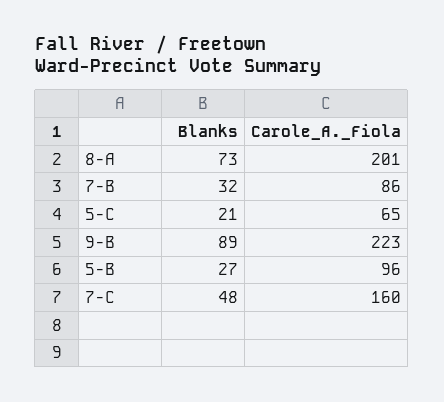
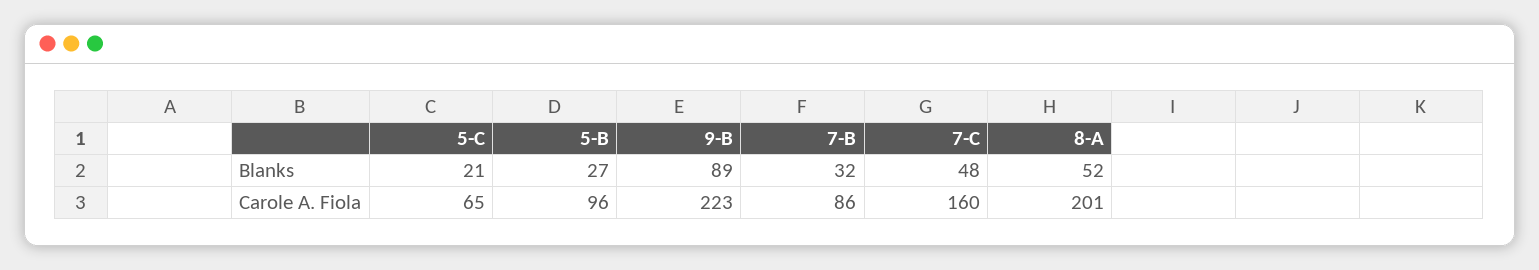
  {
    "Blanks": {
-     "8-A": 73,
+     "8-A": 52,
      "7-B": 32,
      "5-C": 21,
      "9-B": 89,
      "5-B": 27,
      "7-C": 48
    },
    "Carole_A._Fiola": {
      "8-A": 201,
      "7-B": 86,
      "5-C": 65,
      "9-B": 223,
      "5-B": 96,
      "7-C": 160
    }
  }

